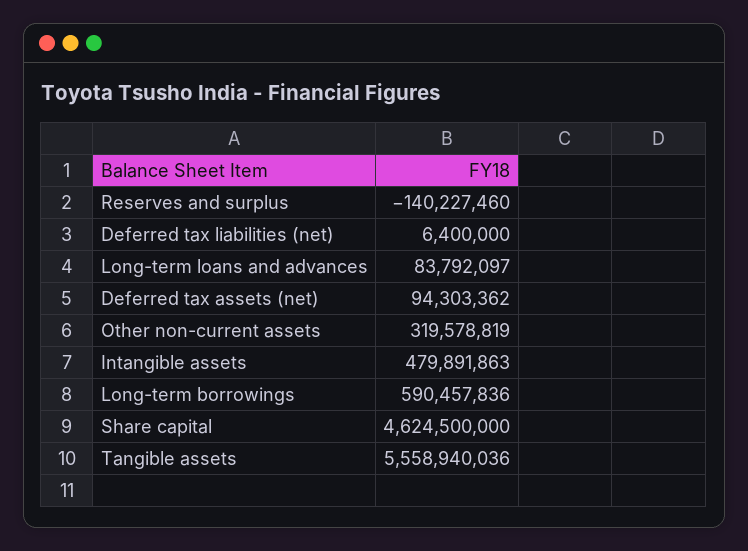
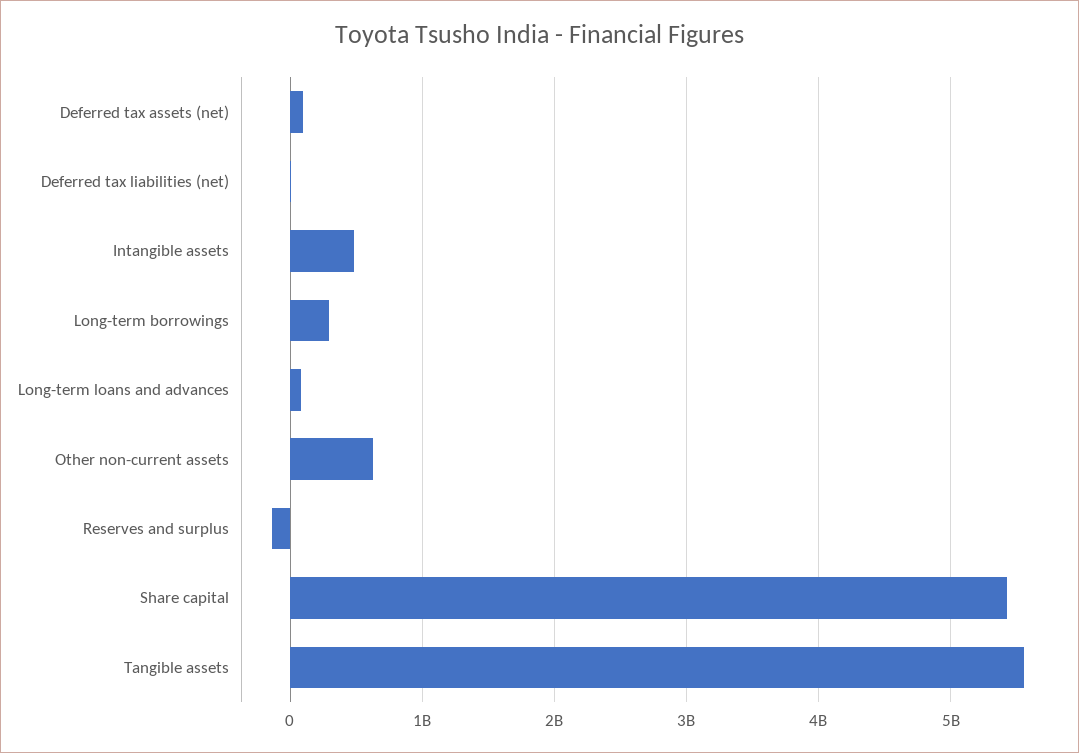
  {
    "Reserves and surplus": -140227460,
    "Deferred tax liabilities (net)": 6400000,
    "Long-term loans and advances": 83792097,
    "Deferred tax assets (net)": 94303362,
-   "Other non-current assets": 319578819,
+   "Other non-current assets": 600000000,
    "Intangible assets": 479891863,
-   "Long-term borrowings": 590457836,
+   "Long-term borrowings": 300000000,
-   "Share capital": 4624500000,
+   "Share capital": 5400000000,
    "Tangible assets": 5558940036
  }

